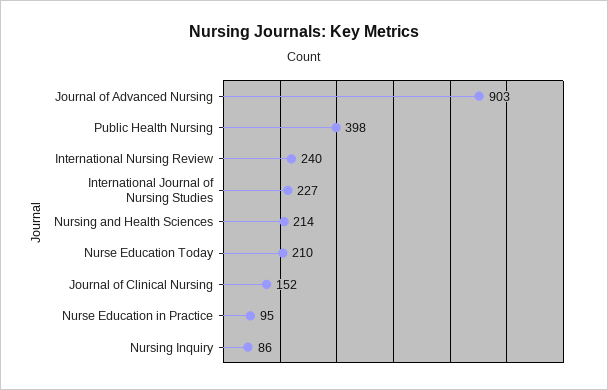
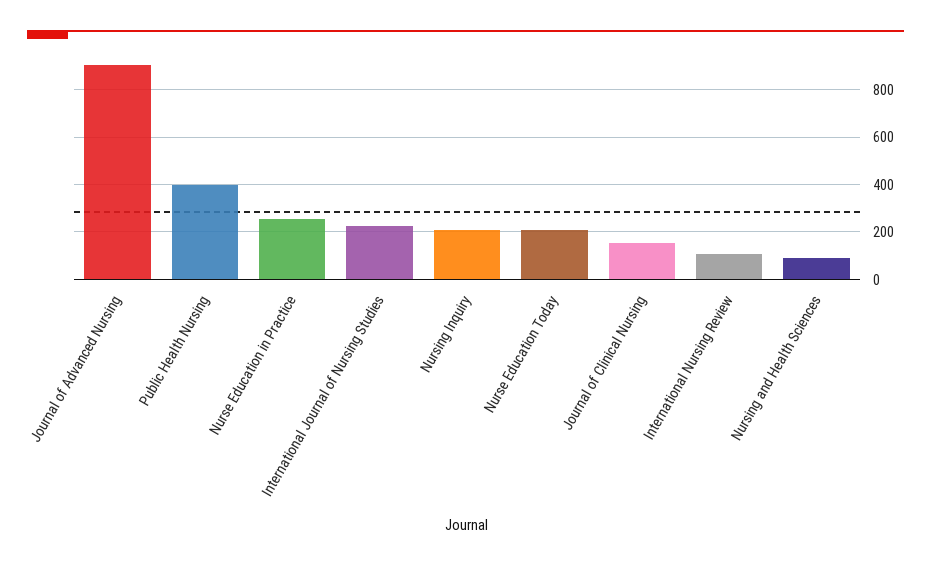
  {
    "Journal of Advanced Nursing": 903,
    "Public Health Nursing": 398,
-   "International Nursing Review": 240,
+   "International Nursing Review": 100,
    "International Journal of Nursing Studies": 227,
-   "Nursing and Health Sciences": 214,
+   "Nursing and Health Sciences": 100,
    "Nurse Education Today": 210,
    "Journal of Clinical Nursing": 152,
-   "Nurse Education in Practice": 95,
+   "Nurse Education in Practice": 250,
-   "Nursing Inquiry": 86
+   "Nursing Inquiry": 200
  }

